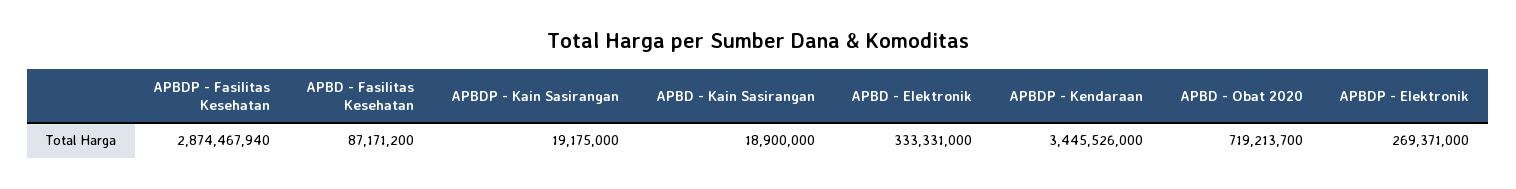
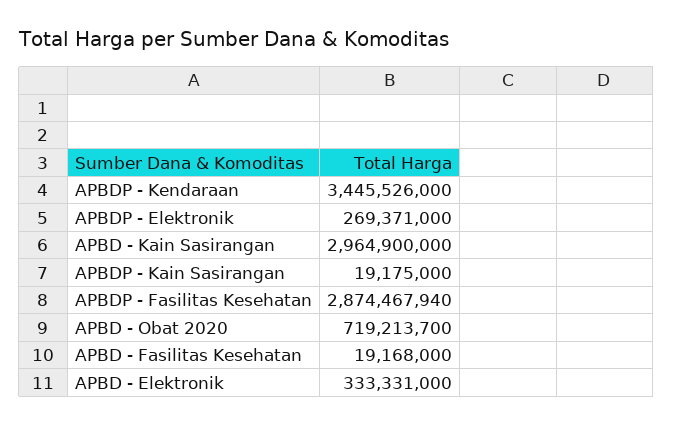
  {
    "APBDP - Fasilitas Kesehatan": 2874467940,
-   "APBD - Fasilitas Kesehatan": 87171200,
+   "APBD - Fasilitas Kesehatan": 19168000,
    "APBDP - Kain Sasirangan": 19175000,
-   "APBD - Kain Sasirangan": 18900000,
+   "APBD - Kain Sasirangan": 2964900000,
    "APBD - Elektronik": 333331000,
    "APBDP - Kendaraan": 3445526000,
    "APBD - Obat 2020": 719213700,
    "APBDP - Elektronik": 269371000
  }

